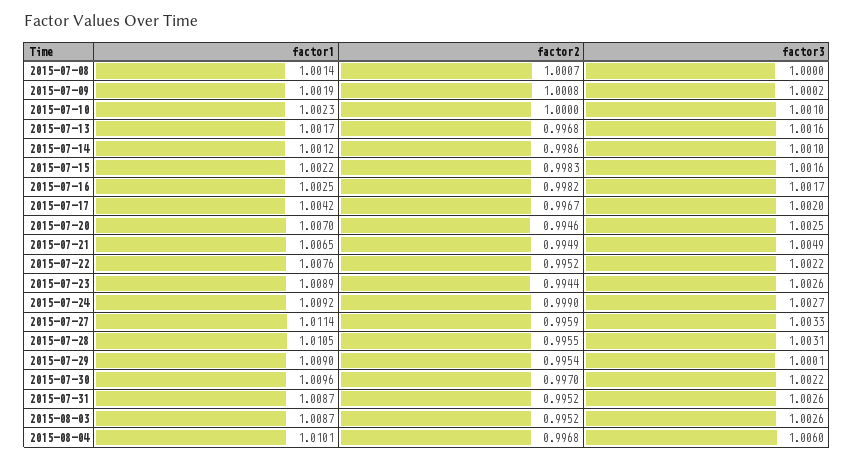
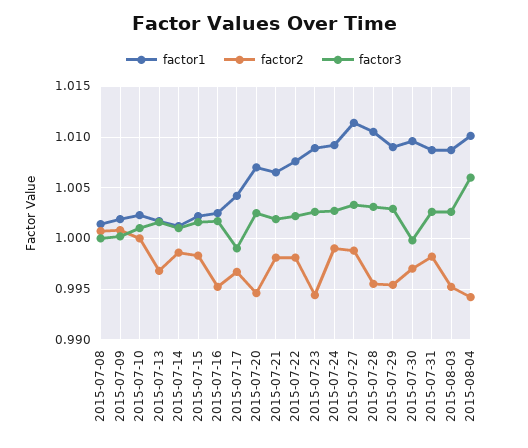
  {
    "factor1": {
      "2015-07-08": 1.0014,
      "2015-07-09": 1.0019,
      "2015-07-10": 1.0023,
      "2015-07-13": 1.0017,
      "2015-07-14": 1.0012,
      "2015-07-15": 1.0022,
      "2015-07-16": 1.0025,
      "2015-07-17": 1.0042,
      "2015-07-20": 1.007,
      "2015-07-21": 1.0065,
      "2015-07-22": 1.0076,
      "2015-07-23": 1.0089,
      "2015-07-24": 1.0092,
      "2015-07-27": 1.0114,
      "2015-07-28": 1.0105,
      "2015-07-29": 1.009,
      "2015-07-30": 1.0096,
      "2015-07-31": 1.0087,
      "2015-08-03": 1.0087,
      "2015-08-04": 1.0101
    },
    "factor2": {
      "2015-07-08": 1.0007,
      "2015-07-09": 1.0008,
      "2015-07-10": 1,
      "2015-07-13": 0.9968,
      "2015-07-14": 0.9986,
      "2015-07-15": 0.9983,
-     "2015-07-16": 0.9982,
+     "2015-07-16": 0.995,
      "2015-07-17": 0.9967,
      "2015-07-20": 0.9946,
-     "2015-07-21": 0.9949,
+     "2015-07-21": 0.998,
-     "2015-07-22": 0.9952,
+     "2015-07-22": 0.998,
      "2015-07-23": 0.9944,
      "2015-07-24": 0.999,
-     "2015-07-27": 0.9959,
+     "2015-07-27": 0.999,
      "2015-07-28": 0.9955,
      "2015-07-29": 0.9954,
      "2015-07-30": 0.997,
-     "2015-07-31": 0.9952,
+     "2015-07-31": 0.998,
      "2015-08-03": 0.9952,
-     "2015-08-04": 0.9968
+     "2015-08-04": 0.994
    },
    "factor3": {
      "2015-07-08": 1,
      "2015-07-09": 1.0002,
      "2015-07-10": 1.001,
      "2015-07-13": 1.0016,
      "2015-07-14": 1.001,
      "2015-07-15": 1.0016,
      "2015-07-16": 1.0017,
-     "2015-07-17": 1.002,
+     "2015-07-17": 0.999,
      "2015-07-20": 1.0025,
-     "2015-07-21": 1.0049,
+     "2015-07-21": 1.002,
      "2015-07-22": 1.0022,
      "2015-07-23": 1.0026,
      "2015-07-24": 1.0027,
      "2015-07-27": 1.0033,
      "2015-07-28": 1.0031,
-     "2015-07-29": 1.0001,
+     "2015-07-29": 1.003,
-     "2015-07-30": 1.0022,
+     "2015-07-30": 1,
      "2015-07-31": 1.0026,
      "2015-08-03": 1.0026,
      "2015-08-04": 1.006
    }
  }

